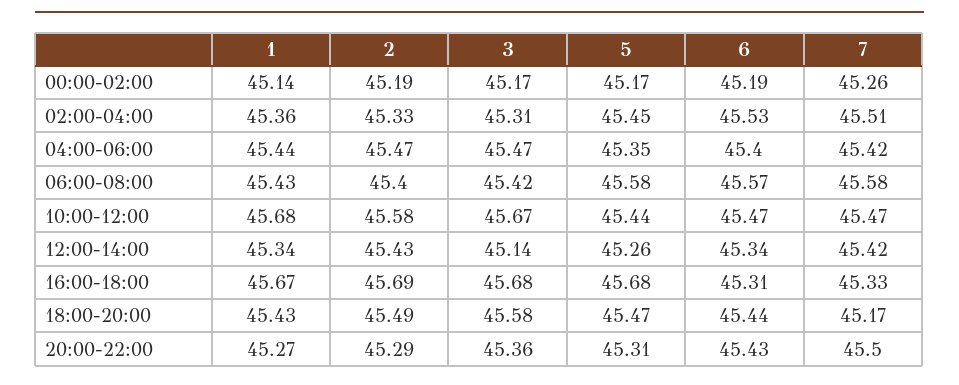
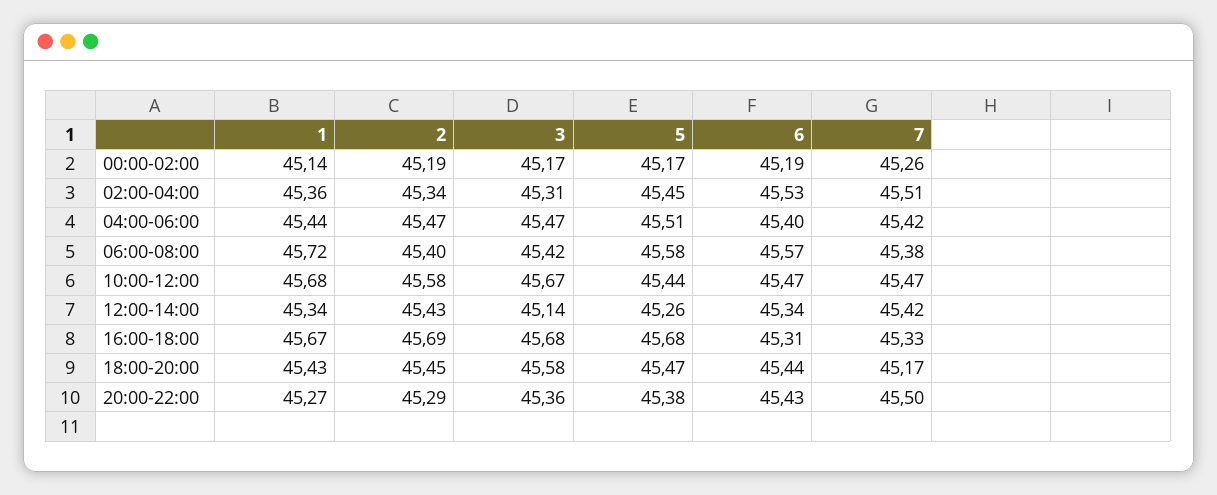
  {
    "1": {
      "00:00-02:00": 45.14,
      "02:00-04:00": 45.36,
      "04:00-06:00": 45.44,
-     "06:00-08:00": 45.43,
+     "06:00-08:00": 45.72,
      "10:00-12:00": 45.68,
      "12:00-14:00": 45.34,
      "16:00-18:00": 45.67,
      "18:00-20:00": 45.43,
      "20:00-22:00": 45.27
    },
    "2": {
      "00:00-02:00": 45.19,
-     "02:00-04:00": 45.33,
+     "02:00-04:00": 45.34,
      "04:00-06:00": 45.47,
      "06:00-08:00": 45.4,
      "10:00-12:00": 45.58,
      "12:00-14:00": 45.43,
      "16:00-18:00": 45.69,
-     "18:00-20:00": 45.49,
+     "18:00-20:00": 45.45,
      "20:00-22:00": 45.29
    },
    "3": {
      "00:00-02:00": 45.17,
      "02:00-04:00": 45.31,
      "04:00-06:00": 45.47,
      "06:00-08:00": 45.42,
      "10:00-12:00": 45.67,
      "12:00-14:00": 45.14,
      "16:00-18:00": 45.68,
      "18:00-20:00": 45.58,
      "20:00-22:00": 45.36
    },
    "5": {
      "00:00-02:00": 45.17,
      "02:00-04:00": 45.45,
-     "04:00-06:00": 45.35,
+     "04:00-06:00": 45.51,
      "06:00-08:00": 45.58,
      "10:00-12:00": 45.44,
      "12:00-14:00": 45.26,
      "16:00-18:00": 45.68,
      "18:00-20:00": 45.47,
-     "20:00-22:00": 45.31
+     "20:00-22:00": 45.38
    },
    "6": {
      "00:00-02:00": 45.19,
      "02:00-04:00": 45.53,
      "04:00-06:00": 45.4,
      "06:00-08:00": 45.57,
      "10:00-12:00": 45.47,
      "12:00-14:00": 45.34,
      "16:00-18:00": 45.31,
      "18:00-20:00": 45.44,
      "20:00-22:00": 45.43
    },
    "7": {
      "00:00-02:00": 45.26,
      "02:00-04:00": 45.51,
      "04:00-06:00": 45.42,
-     "06:00-08:00": 45.58,
+     "06:00-08:00": 45.38,
      "10:00-12:00": 45.47,
      "12:00-14:00": 45.42,
      "16:00-18:00": 45.33,
      "18:00-20:00": 45.17,
      "20:00-22:00": 45.5
    }
  }

